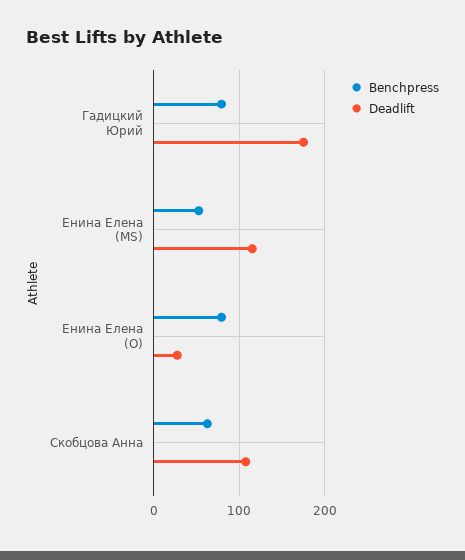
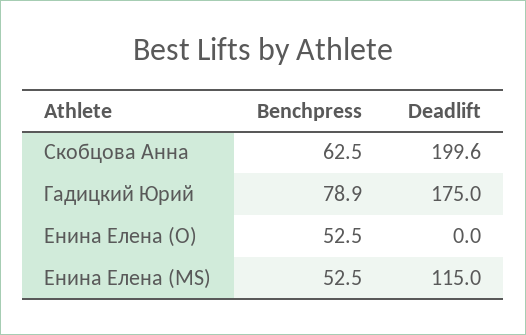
  {
    "Benchpress": {
      "Гадицкий Юрий": 78.9,
      "Енина Елена (MS)": 52.5,
-     "Енина Елена (O)": 80,
+     "Енина Елена (O)": 52.5,
      "Скобцова Анна": 62.5
    },
    "Deadlift": {
      "Гадицкий Юрий": 175,
      "Енина Елена (MS)": 115,
-     "Енина Елена (O)": 30,
+     "Енина Елена (O)": 0,
-     "Скобцова Анна": 110
+     "Скобцова Анна": 199.6
    }
  }

